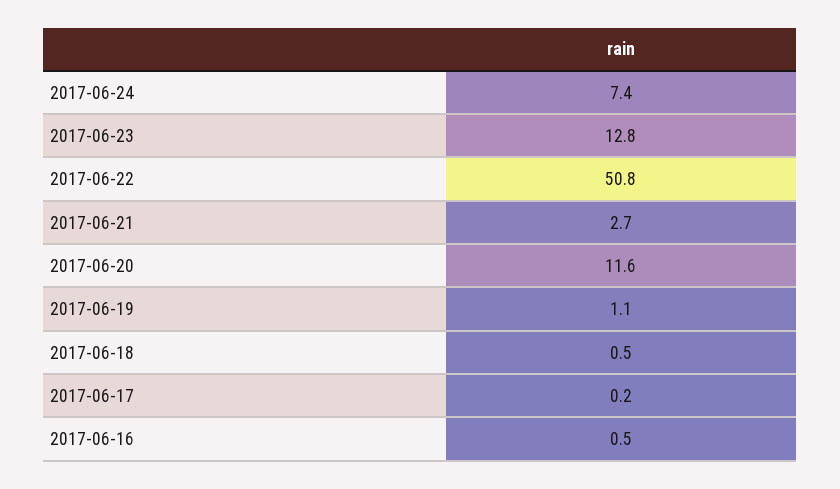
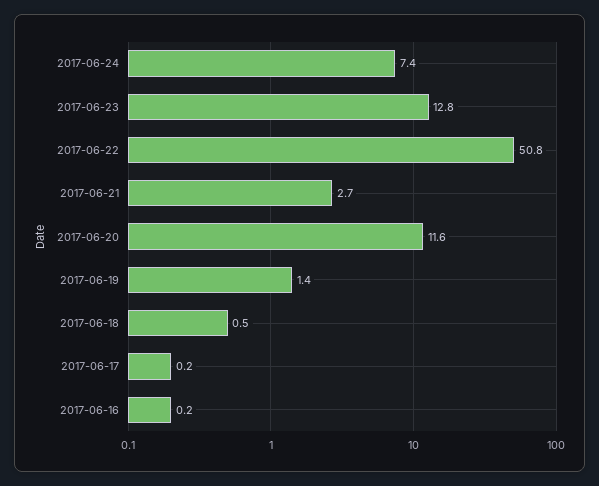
  {
    "2017-06-24": 7.4,
    "2017-06-23": 12.8,
    "2017-06-22": 50.8,
    "2017-06-21": 2.7,
    "2017-06-20": 11.6,
-   "2017-06-19": 1.1,
+   "2017-06-19": 1.4,
    "2017-06-18": 0.5,
    "2017-06-17": 0.2,
-   "2017-06-16": 0.5
+   "2017-06-16": 0.2
  }

